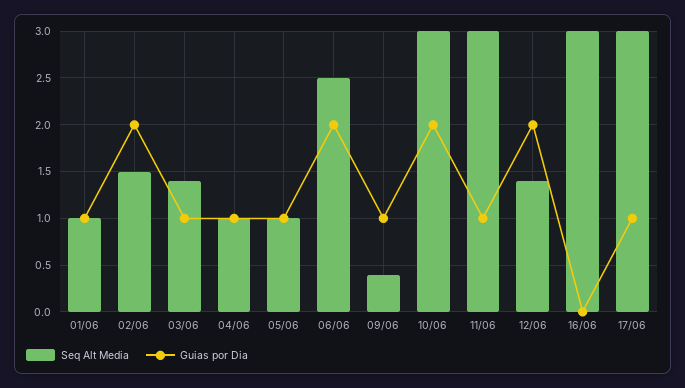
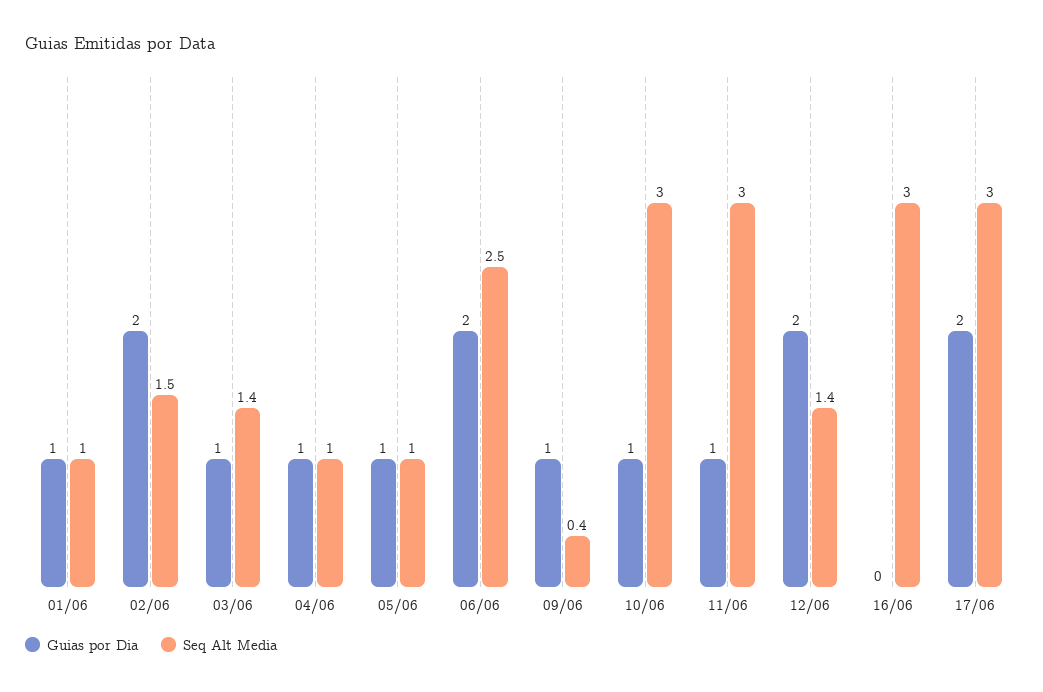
  {
    "Seq Alt Media": {
      "01/06": 1,
      "02/06": 1.5,
      "03/06": 1.4,
      "04/06": 1,
      "05/06": 1,
      "06/06": 2.5,
      "09/06": 0.4,
      "10/06": 3,
      "11/06": 3,
      "12/06": 1.4,
      "16/06": 3,
      "17/06": 3
    },
    "Guias por Dia": {
      "01/06": 1,
      "02/06": 2,
      "03/06": 1,
      "04/06": 1,
      "05/06": 1,
      "06/06": 2,
      "09/06": 1,
-     "10/06": 2,
+     "10/06": 1,
      "11/06": 1,
      "12/06": 2,
      "16/06": 0,
-     "17/06": 1
+     "17/06": 2
    }
  }

